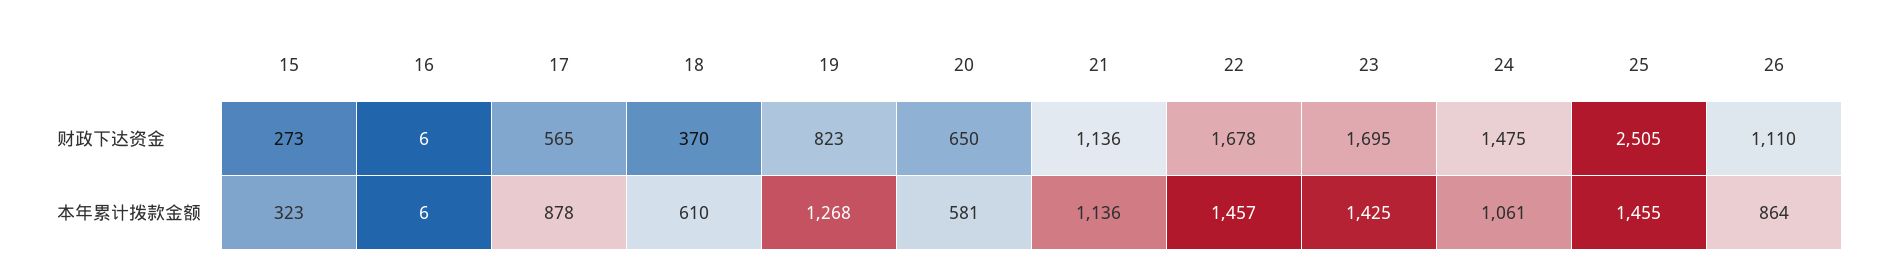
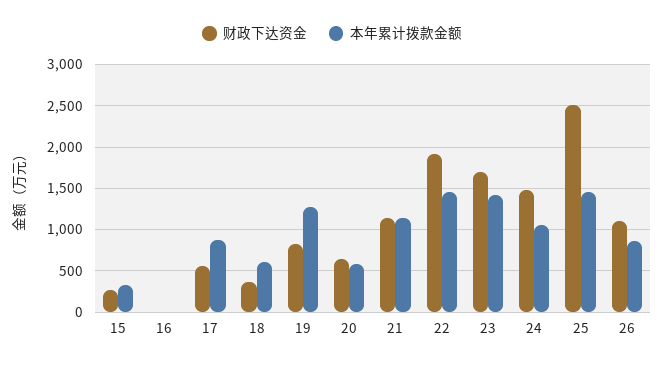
  {
    "财政下达资金": {
      "15": 273,
      "16": 6,
      "17": 565,
      "18": 370,
      "19": 823,
      "20": 650,
      "21": 1136,
-     "22": 1678,
+     "22": 1900,
      "23": 1695,
      "24": 1475,
      "25": 2505,
      "26": 1110
    },
    "本年累计拨款金额": {
      "15": 323,
      "16": 6,
      "17": 878,
      "18": 610,
      "19": 1268,
      "20": 581,
      "21": 1136,
      "22": 1457,
      "23": 1425,
      "24": 1061,
      "25": 1455,
      "26": 864
    }
  }

